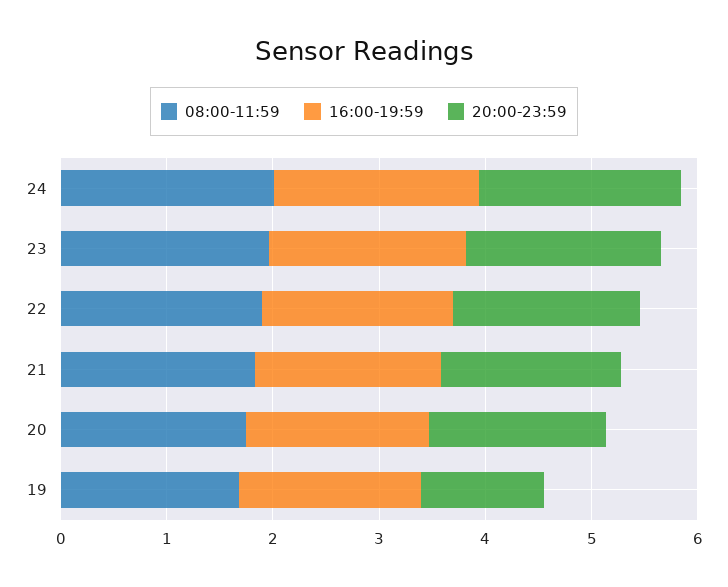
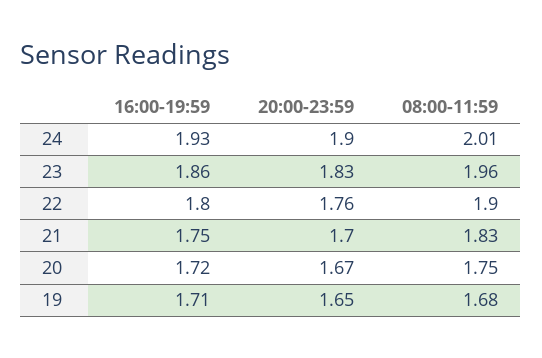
  {
    "08:00-11:59": {
      "24": 2.01,
      "23": 1.96,
      "22": 1.9,
      "21": 1.83,
      "20": 1.75,
      "19": 1.68
    },
    "16:00-19:59": {
      "24": 1.93,
      "23": 1.86,
      "22": 1.8,
      "21": 1.75,
      "20": 1.72,
      "19": 1.71
    },
    "20:00-23:59": {
      "24": 1.9,
      "23": 1.83,
      "22": 1.76,
      "21": 1.7,
      "20": 1.67,
-     "19": 1.2
+     "19": 1.65
    }
  }

